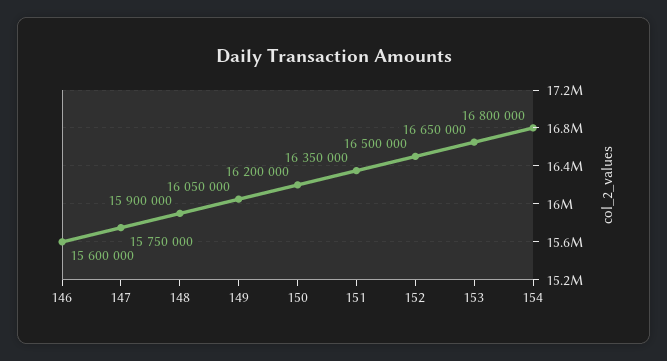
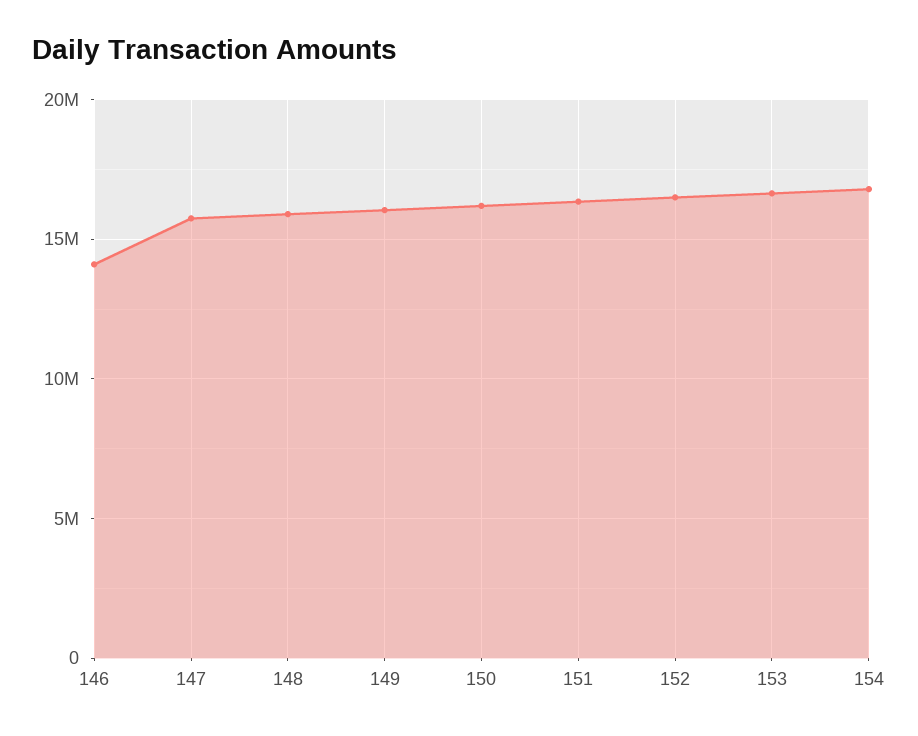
  {
-   "146": 15600000,
+   "146": 14000000,
    "147": 15750000,
    "148": 15900000,
    "149": 16050000,
    "150": 16200000,
    "151": 16350000,
    "152": 16500000,
    "153": 16650000,
    "154": 16800000
  }

